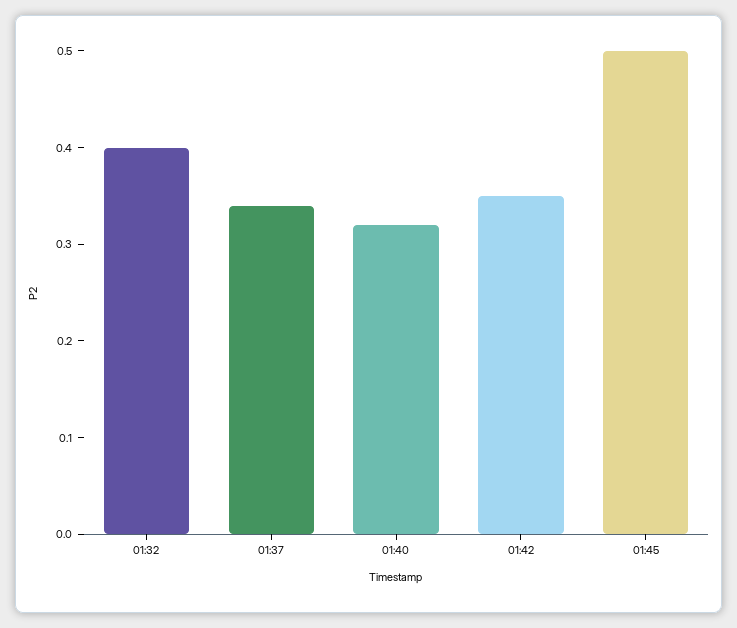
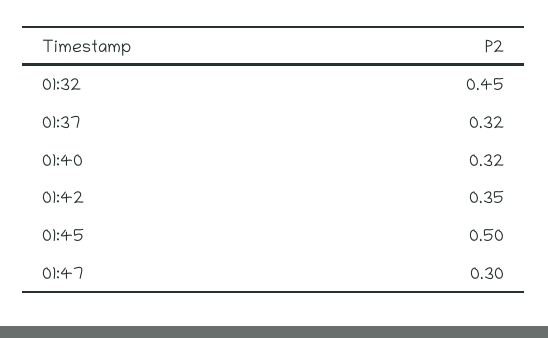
  {
-   "01:32": 0.4,
+   "01:32": 0.45,
-   "01:37": 0.34,
+   "01:37": 0.32,
    "01:40": 0.32,
    "01:42": 0.35,
-   "01:45": 0.5
+   "01:45": 0.5,
+   "01:47": 0.3
  }

